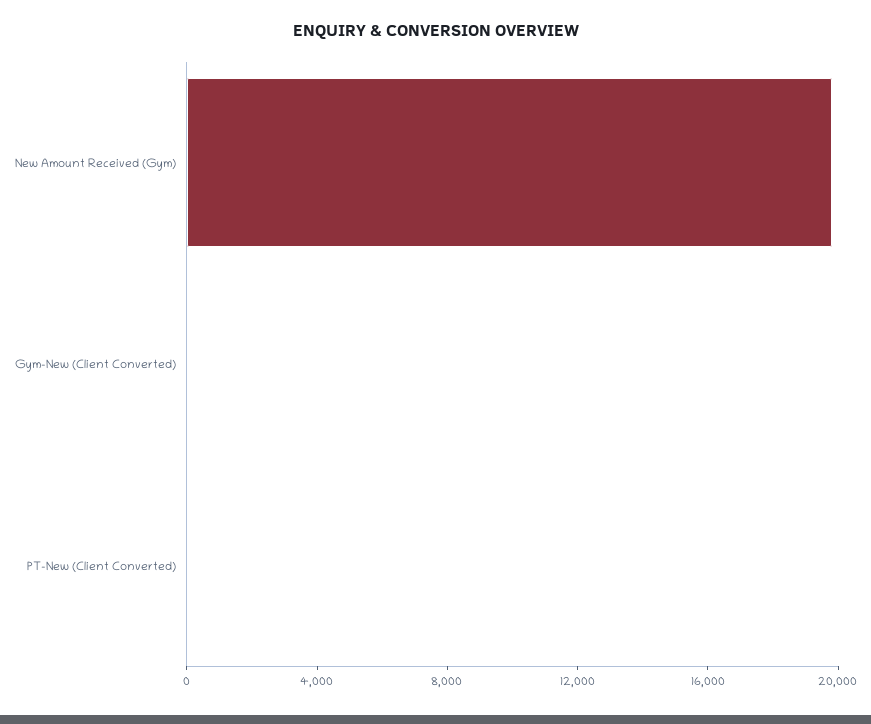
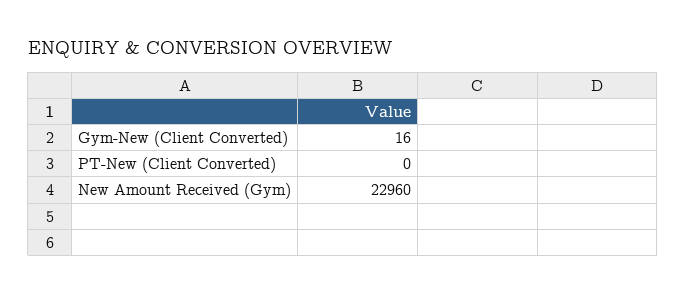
  {
-   "New Amount Received (Gym)": 20000,
+   "New Amount Received (Gym)": 22960,
    "Gym-New (Client Converted)": 16,
    "PT-New (Client Converted)": 0
  }

